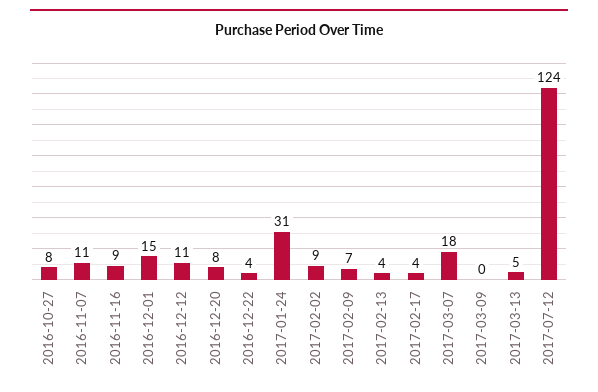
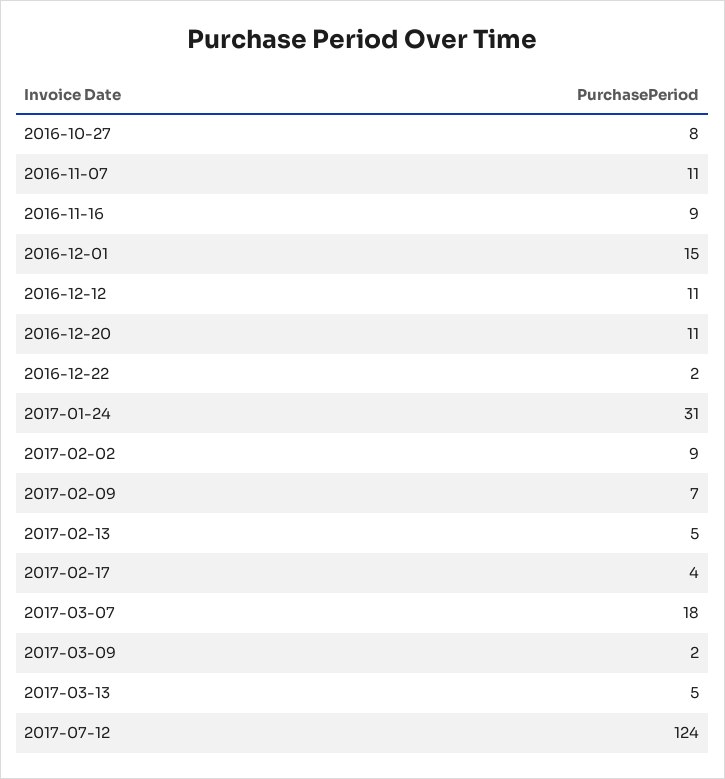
  {
    "2016-10-27": 8,
    "2016-11-07": 11,
    "2016-11-16": 9,
    "2016-12-01": 15,
    "2016-12-12": 11,
-   "2016-12-20": 8,
+   "2016-12-20": 11,
-   "2016-12-22": 4,
+   "2016-12-22": 2,
    "2017-01-24": 31,
    "2017-02-02": 9,
    "2017-02-09": 7,
-   "2017-02-13": 4,
+   "2017-02-13": 5,
    "2017-02-17": 4,
    "2017-03-07": 18,
-   "2017-03-09": 0,
+   "2017-03-09": 2,
    "2017-03-13": 5,
    "2017-07-12": 124
  }

